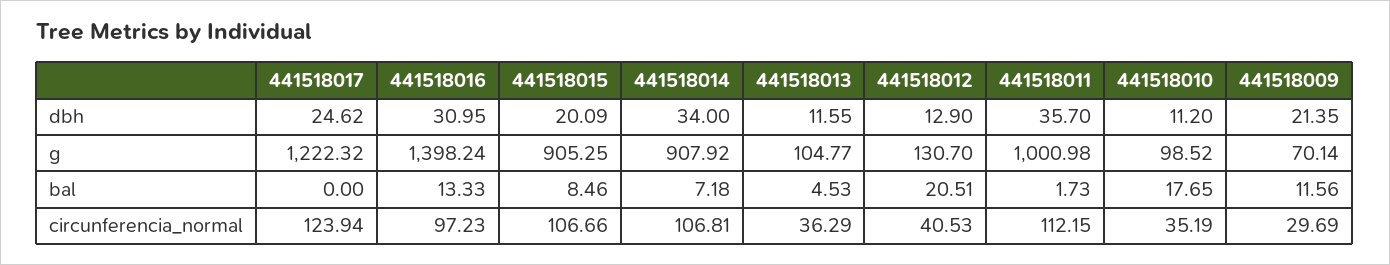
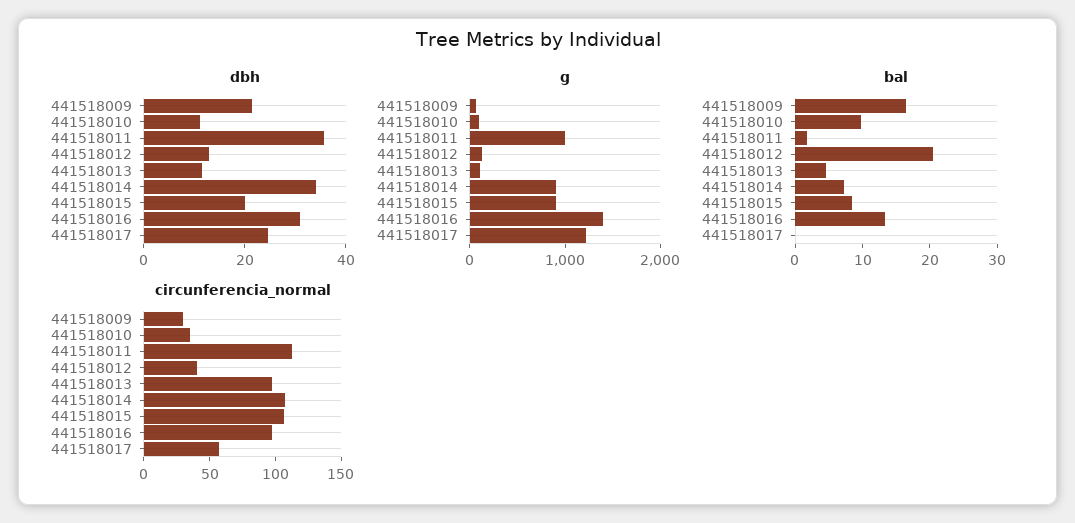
  {
    "dbh": {
      "441518017": 24.62,
      "441518016": 30.95,
      "441518015": 20.09,
      "441518014": 34,
      "441518013": 11.55,
      "441518012": 12.9,
      "441518011": 35.7,
      "441518010": 11.2,
      "441518009": 21.35
    },
    "g": {
      "441518017": 1222.32,
      "441518016": 1398.24,
      "441518015": 905.25,
      "441518014": 907.92,
      "441518013": 104.77,
      "441518012": 130.7,
      "441518011": 1000.98,
      "441518010": 98.52,
      "441518009": 70.14
    },
    "bal": {
      "441518017": 0,
      "441518016": 13.33,
      "441518015": 8.46,
      "441518014": 7.18,
      "441518013": 4.53,
      "441518012": 20.51,
      "441518011": 1.73,
-     "441518010": 17.65,
+     "441518010": 10,
-     "441518009": 11.56
+     "441518009": 16
    },
    "circunferencia_normal": {
-     "441518017": 123.94,
+     "441518017": 60,
      "441518016": 97.23,
      "441518015": 106.66,
      "441518014": 106.81,
-     "441518013": 36.29,
+     "441518013": 100,
      "441518012": 40.53,
      "441518011": 112.15,
      "441518010": 35.19,
      "441518009": 29.69
    }
  }

